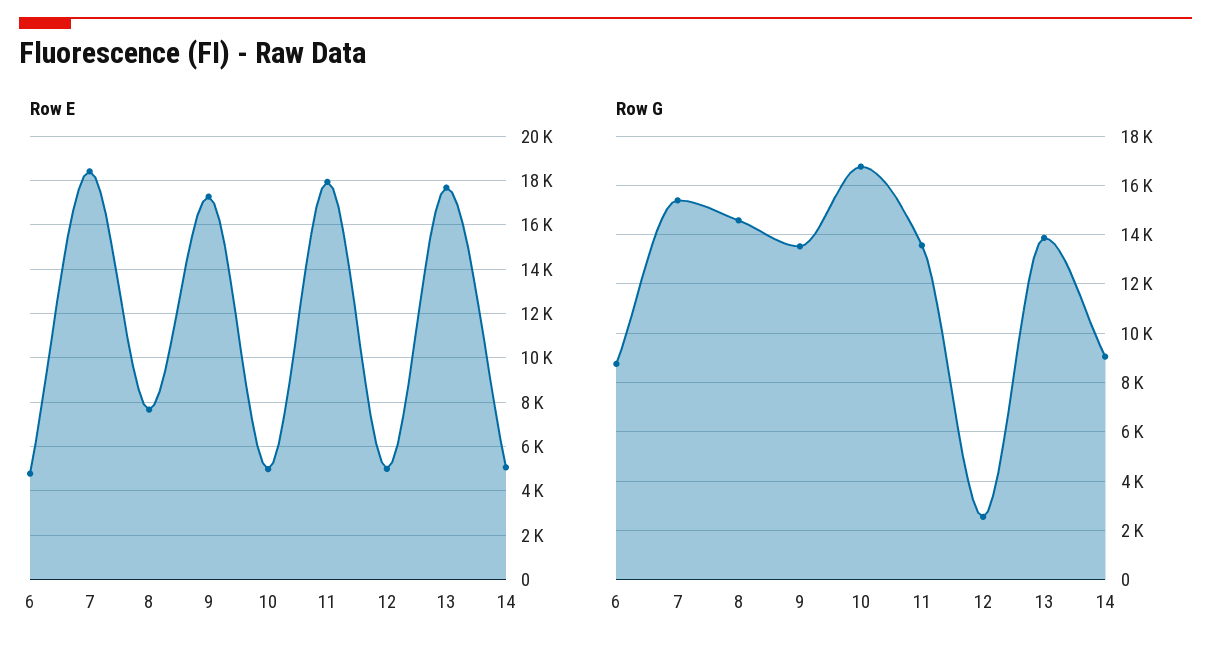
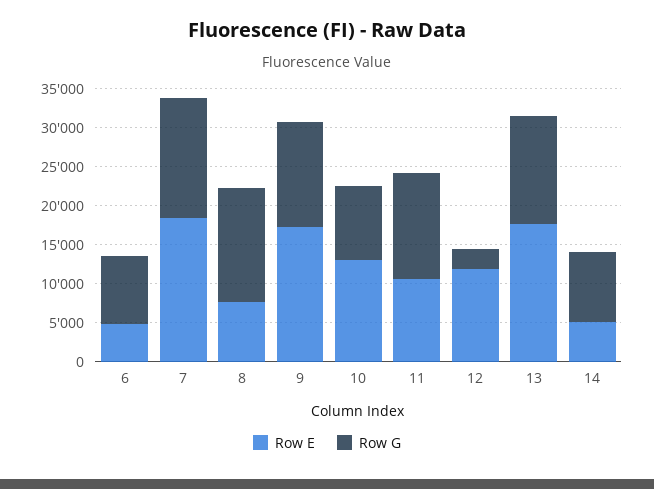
  {
    "Row E": {
      "6": 5000,
      "7": 18500,
      "8": 7500,
      "9": 17500,
-     "10": 5000,
+     "10": 12500,
-     "11": 18000,
+     "11": 10000,
-     "12": 5000,
+     "12": 12500,
      "13": 17500,
      "14": 5000
    },
    "Row G": {
      "6": 8750,
      "7": 15500,
      "8": 14500,
      "9": 13500,
-     "10": 16750,
+     "10": 10000,
      "11": 13500,
      "12": 2500,
      "13": 13750,
      "14": 9000
    }
  }

